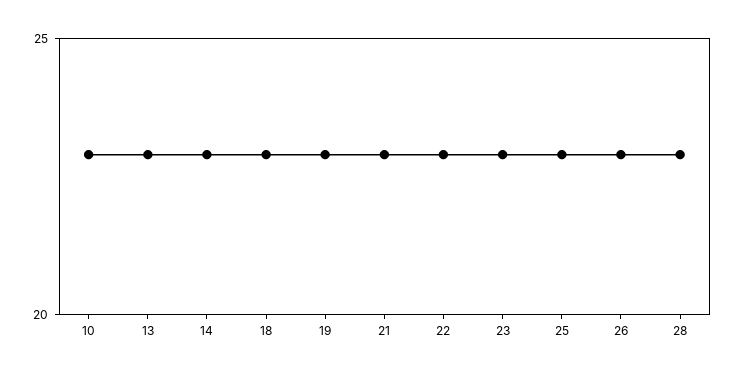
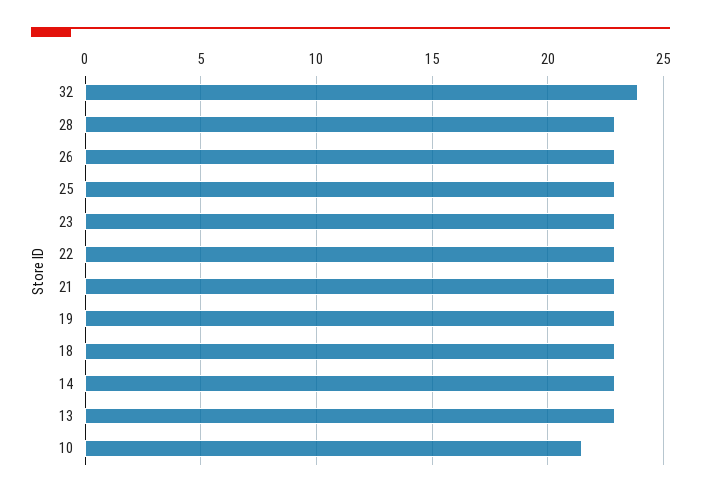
  {
-   "10": 23,
+   "10": 21.5,
    "13": 23,
    "14": 23,
    "18": 23,
    "19": 23,
    "21": 23,
    "22": 23,
    "23": 23,
    "25": 23,
    "26": 23,
-   "28": 23
+   "28": 23,
+   "32": 24
  }

